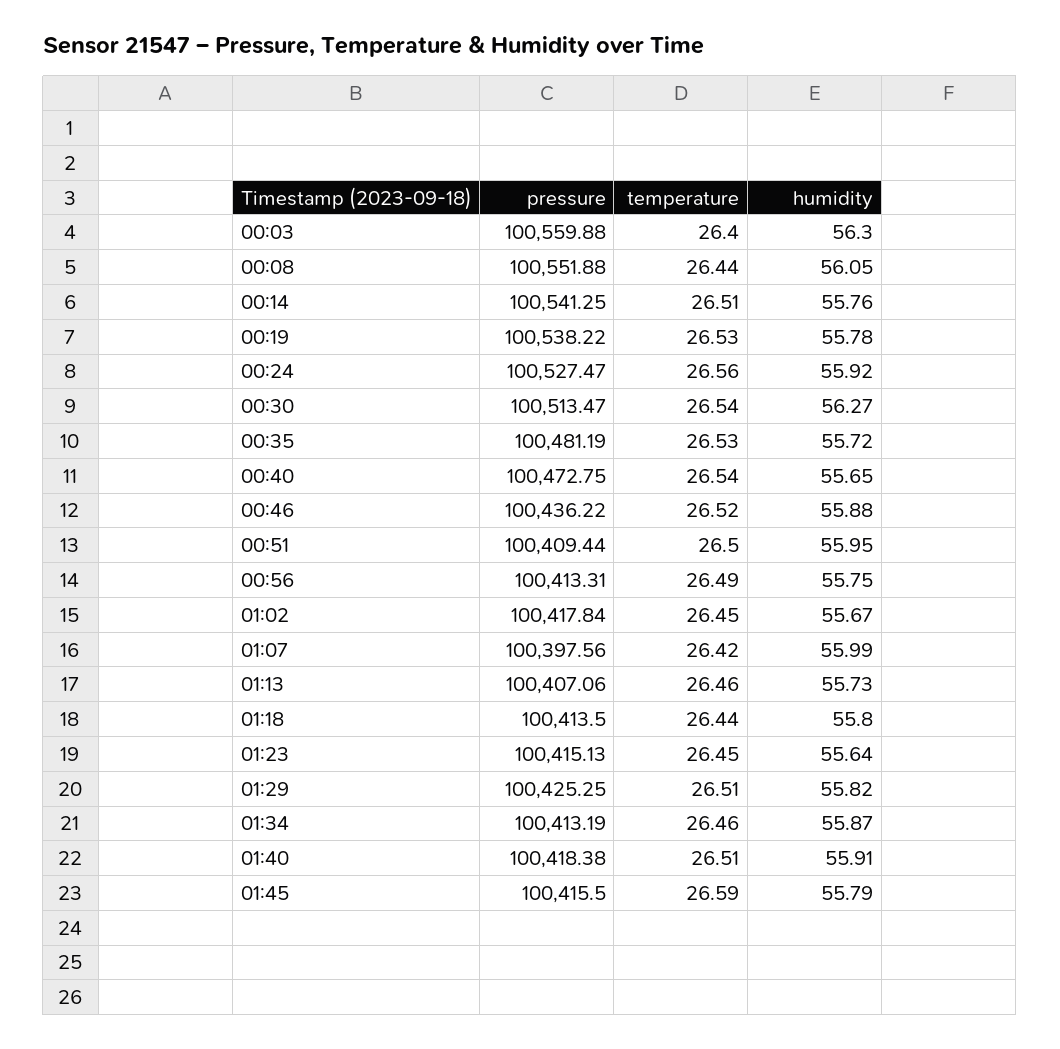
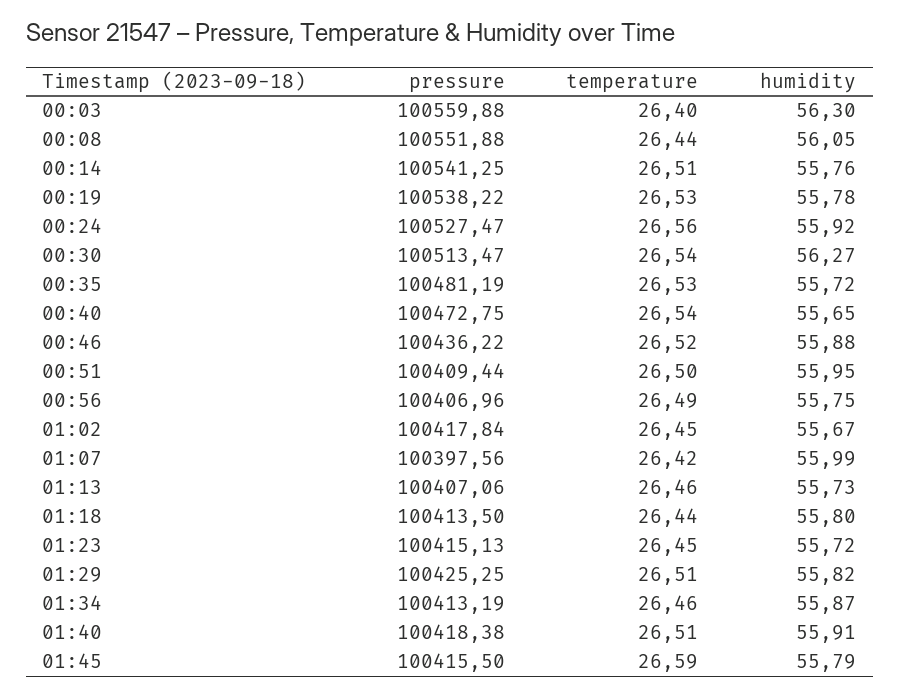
  {
    "pressure": {
      "00:03": 100559.88,
      "00:08": 100551.88,
      "00:14": 100541.25,
      "00:19": 100538.22,
      "00:24": 100527.47,
      "00:30": 100513.47,
      "00:35": 100481.19,
      "00:40": 100472.75,
      "00:46": 100436.22,
      "00:51": 100409.44,
-     "00:56": 100413.31,
+     "00:56": 100406.96,
      "01:02": 100417.84,
      "01:07": 100397.56,
      "01:13": 100407.06,
      "01:18": 100413.5,
      "01:23": 100415.13,
      "01:29": 100425.25,
      "01:34": 100413.19,
      "01:40": 100418.38,
      "01:45": 100415.5
    },
    "temperature": {
      "00:03": 26.4,
      "00:08": 26.44,
      "00:14": 26.51,
      "00:19": 26.53,
      "00:24": 26.56,
      "00:30": 26.54,
      "00:35": 26.53,
      "00:40": 26.54,
      "00:46": 26.52,
      "00:51": 26.5,
      "00:56": 26.49,
      "01:02": 26.45,
      "01:07": 26.42,
      "01:13": 26.46,
      "01:18": 26.44,
      "01:23": 26.45,
      "01:29": 26.51,
      "01:34": 26.46,
      "01:40": 26.51,
      "01:45": 26.59
    },
    "humidity": {
      "00:03": 56.3,
      "00:08": 56.05,
      "00:14": 55.76,
      "00:19": 55.78,
      "00:24": 55.92,
      "00:30": 56.27,
      "00:35": 55.72,
      "00:40": 55.65,
      "00:46": 55.88,
      "00:51": 55.95,
      "00:56": 55.75,
      "01:02": 55.67,
      "01:07": 55.99,
      "01:13": 55.73,
      "01:18": 55.8,
-     "01:23": 55.64,
+     "01:23": 55.72,
      "01:29": 55.82,
      "01:34": 55.87,
      "01:40": 55.91,
      "01:45": 55.79
    }
  }

